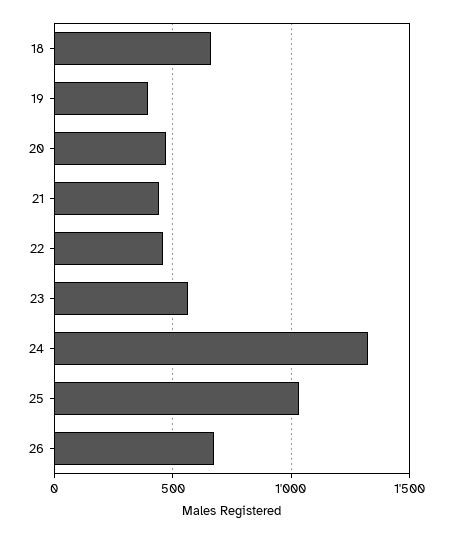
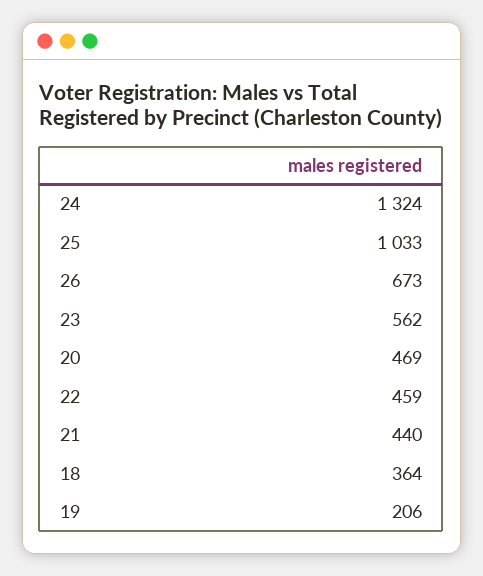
  {
-   "18": 650,
+   "18": 364,
-   "19": 400,
+   "19": 206,
    "20": 469,
    "21": 440,
    "22": 459,
    "23": 562,
    "24": 1324,
    "25": 1033,
    "26": 673
  }

